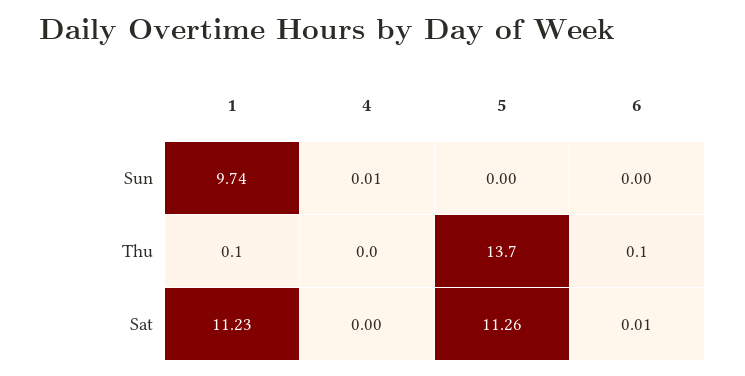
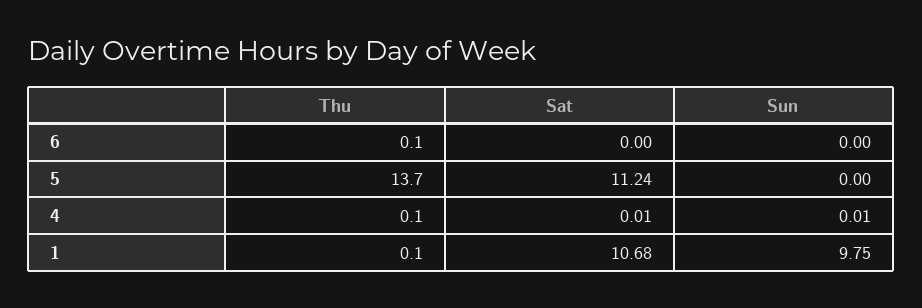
  {
    "1": {
-     "Sun": 9.74,
+     "Sun": 9.75,
      "Thu": 0.1,
-     "Sat": 11.23
+     "Sat": 10.68
    },
    "4": {
      "Sun": 0.01,
-     "Thu": 0,
+     "Thu": 0.1,
-     "Sat": 0
+     "Sat": 0.01
    },
    "5": {
      "Sun": 0,
      "Thu": 13.7,
-     "Sat": 11.26
+     "Sat": 11.24
    },
    "6": {
      "Sun": 0,
      "Thu": 0.1,
-     "Sat": 0.01
+     "Sat": 0
    }
  }

